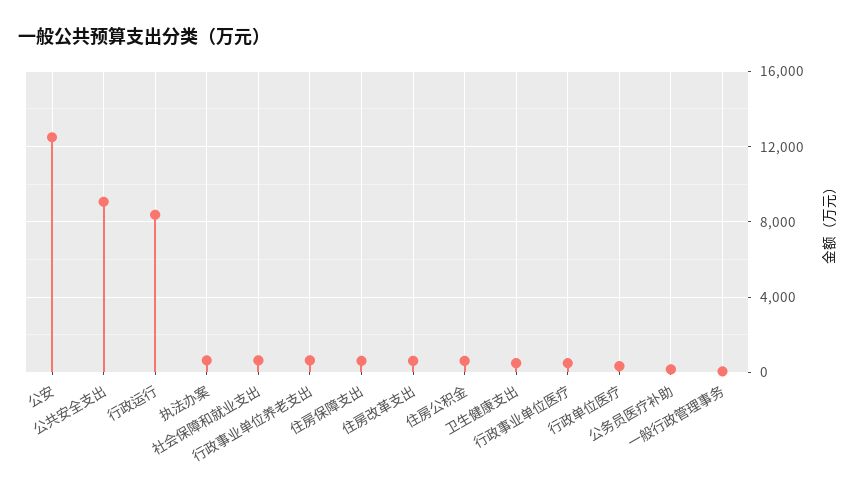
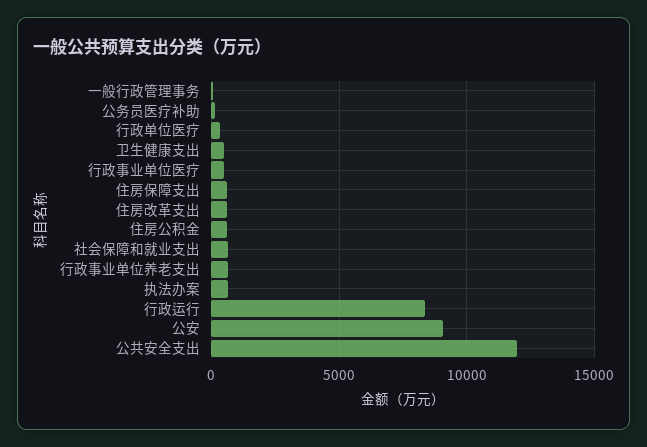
  {
-   "公安": 12500,
+   "公安": 9000,
-   "公共安全支出": 9000,
+   "公共安全支出": 12000,
    "行政运行": 8500,
    "执法办案": 500,
    "社会保障和就业支出": 500,
    "行政事业单位养老支出": 500,
    "住房保障支出": 500,
    "住房改革支出": 500,
    "住房公积金": 500,
    "卫生健康支出": 500,
    "行政事业单位医疗": 500,
    "行政单位医疗": 500,
    "公务员医疗补助": 0,
    "一般行政管理事务": 0
  }

